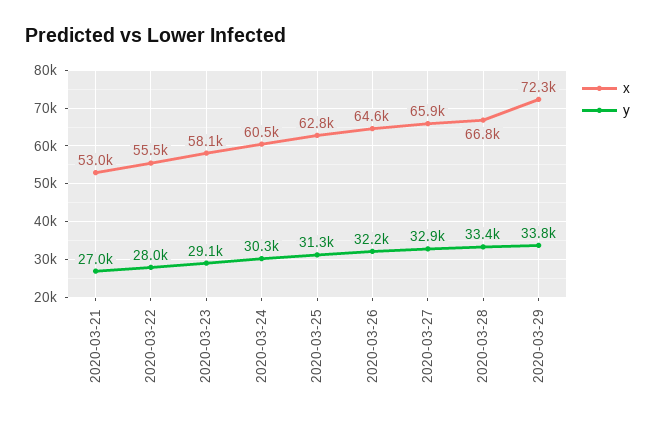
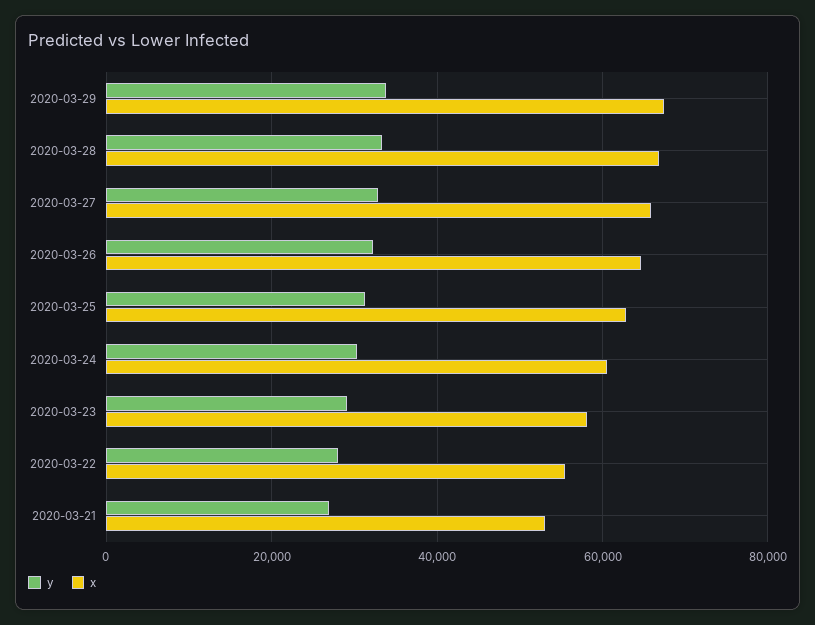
  {
    "x": {
      "2020-03-21": 53000,
      "2020-03-22": 55500,
      "2020-03-23": 58100,
      "2020-03-24": 60500,
      "2020-03-25": 62800,
      "2020-03-26": 64600,
      "2020-03-27": 65900,
      "2020-03-28": 66800,
-     "2020-03-29": 72300
+     "2020-03-29": 68000
    },
    "y": {
      "2020-03-21": 27000,
      "2020-03-22": 28000,
      "2020-03-23": 29100,
      "2020-03-24": 30300,
      "2020-03-25": 31300,
      "2020-03-26": 32200,
      "2020-03-27": 32900,
      "2020-03-28": 33400,
      "2020-03-29": 33800
    }
  }

